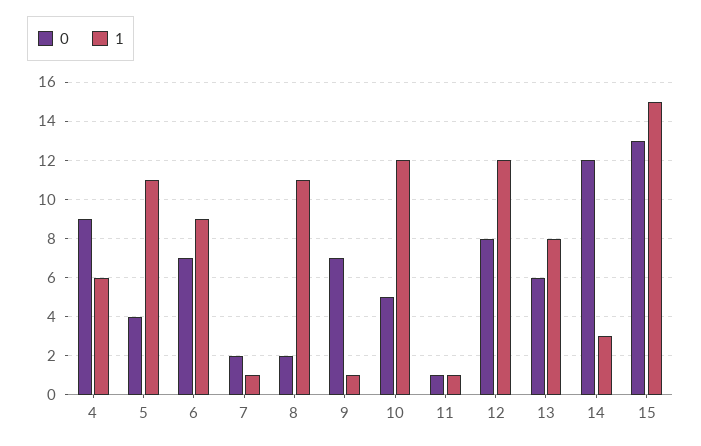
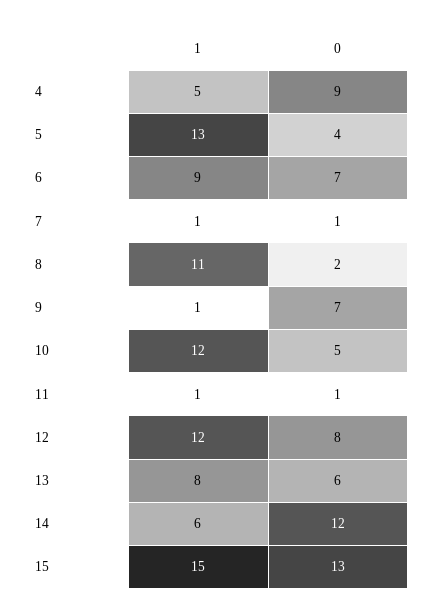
  {
    "0": {
      "4": 9,
      "5": 4,
      "6": 7,
-     "7": 2,
+     "7": 1,
      "8": 2,
      "9": 7,
      "10": 5,
      "11": 1,
      "12": 8,
      "13": 6,
      "14": 12,
      "15": 13
    },
    "1": {
-     "4": 6,
+     "4": 5,
-     "5": 11,
+     "5": 13,
      "6": 9,
      "7": 1,
      "8": 11,
      "9": 1,
      "10": 12,
      "11": 1,
      "12": 12,
      "13": 8,
-     "14": 3,
+     "14": 6,
      "15": 15
    }
  }

